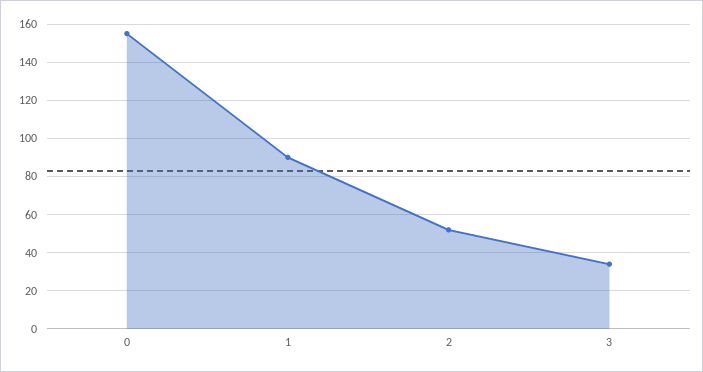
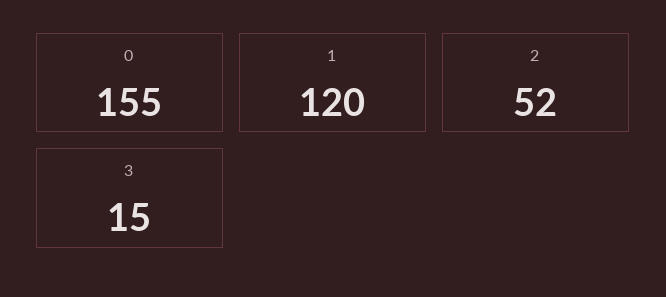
  {
    "0": 155,
-   "1": 90,
+   "1": 120,
    "2": 52,
-   "3": 35
+   "3": 15
  }

